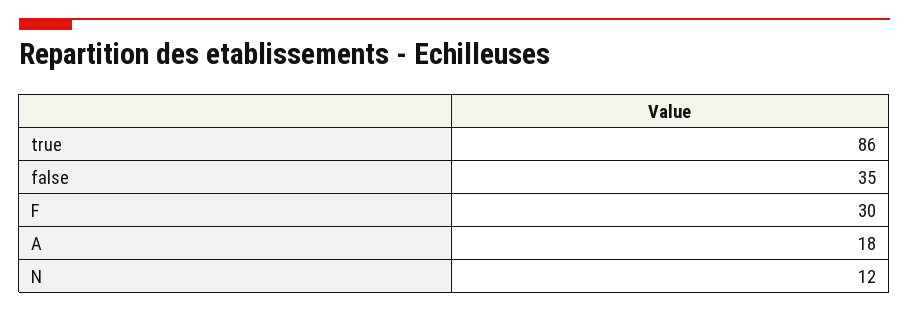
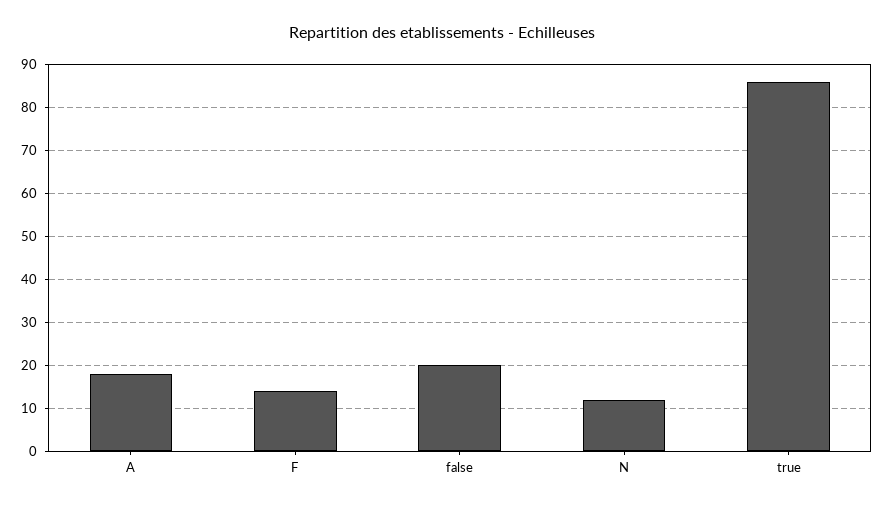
  {
    "true": 86,
-   "false": 35,
+   "false": 20,
-   "F": 30,
+   "F": 15,
    "A": 18,
    "N": 12
  }

